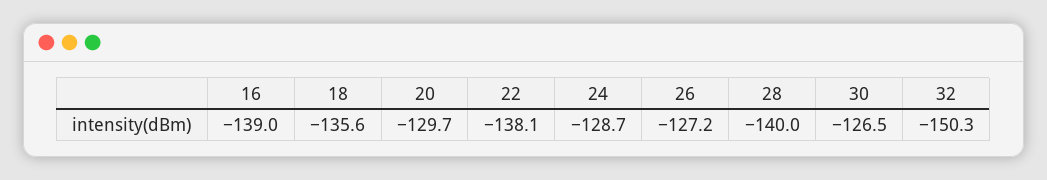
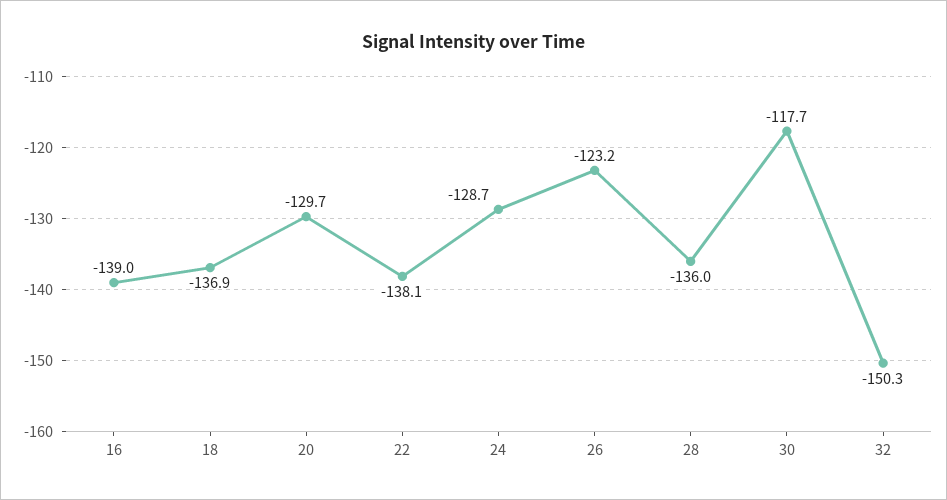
  {
    "16": -139,
-   "18": -135.6,
+   "18": -136.9,
    "20": -129.7,
    "22": -138.1,
    "24": -128.7,
-   "26": -127.2,
+   "26": -123.2,
-   "28": -140,
+   "28": -136,
-   "30": -126.5,
+   "30": -117.7,
    "32": -150.3
  }

